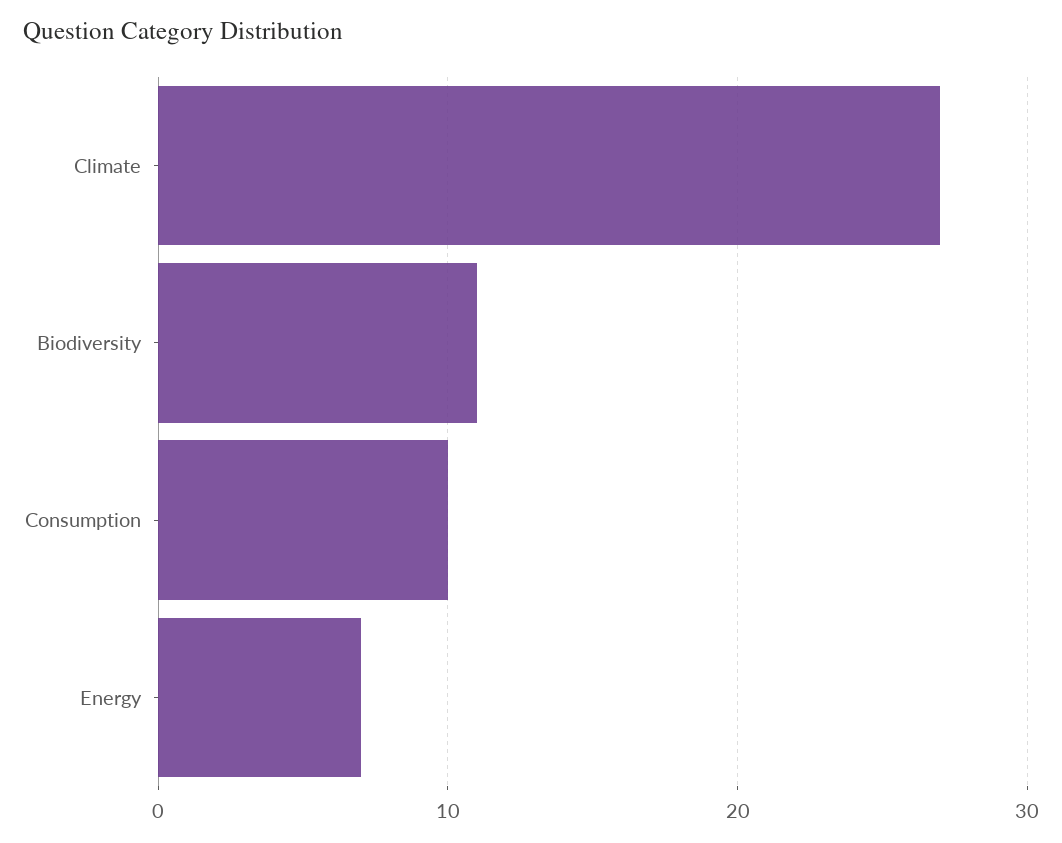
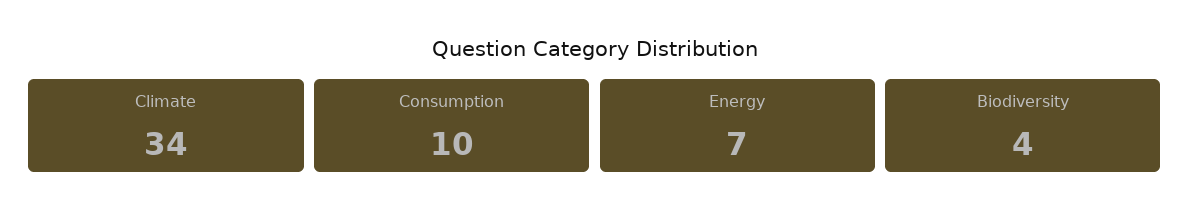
  {
-   "Climate": 27,
+   "Climate": 34,
-   "Biodiversity": 11,
+   "Biodiversity": 4,
    "Consumption": 10,
    "Energy": 7
  }

